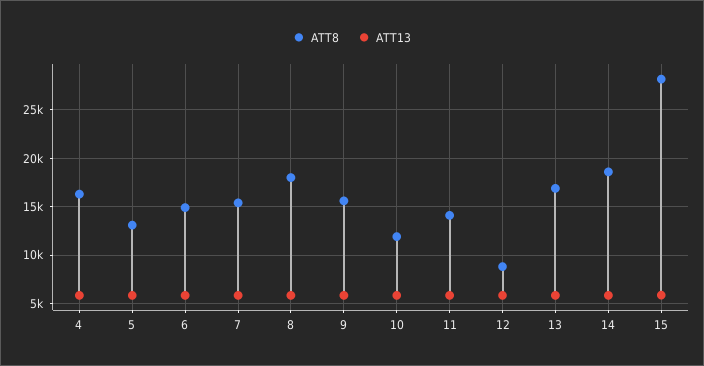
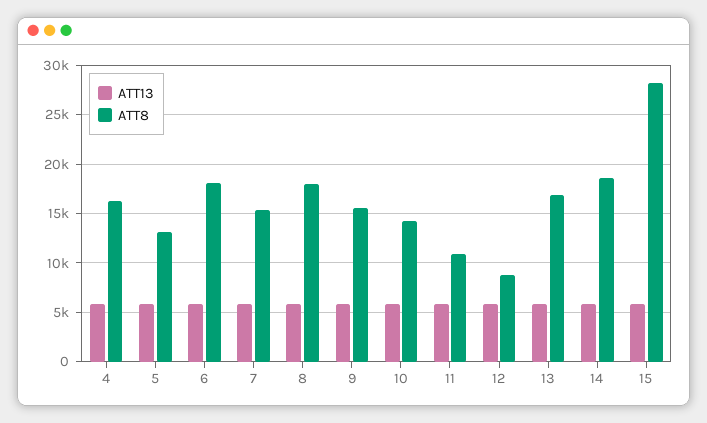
  {
    "ATT8": {
      "4": 16000,
      "5": 13000,
-     "6": 15000,
+     "6": 18000,
      "7": 15000,
      "8": 18000,
      "9": 16000,
-     "10": 12000,
+     "10": 14000,
-     "11": 14000,
+     "11": 11000,
      "12": 9000,
      "13": 17000,
      "14": 19000,
      "15": 28000
    },
    "ATT13": {
      "4": 6000,
      "5": 6000,
      "6": 6000,
      "7": 6000,
      "8": 6000,
      "9": 6000,
      "10": 6000,
      "11": 6000,
      "12": 6000,
      "13": 6000,
      "14": 6000,
      "15": 6000
    }
  }

